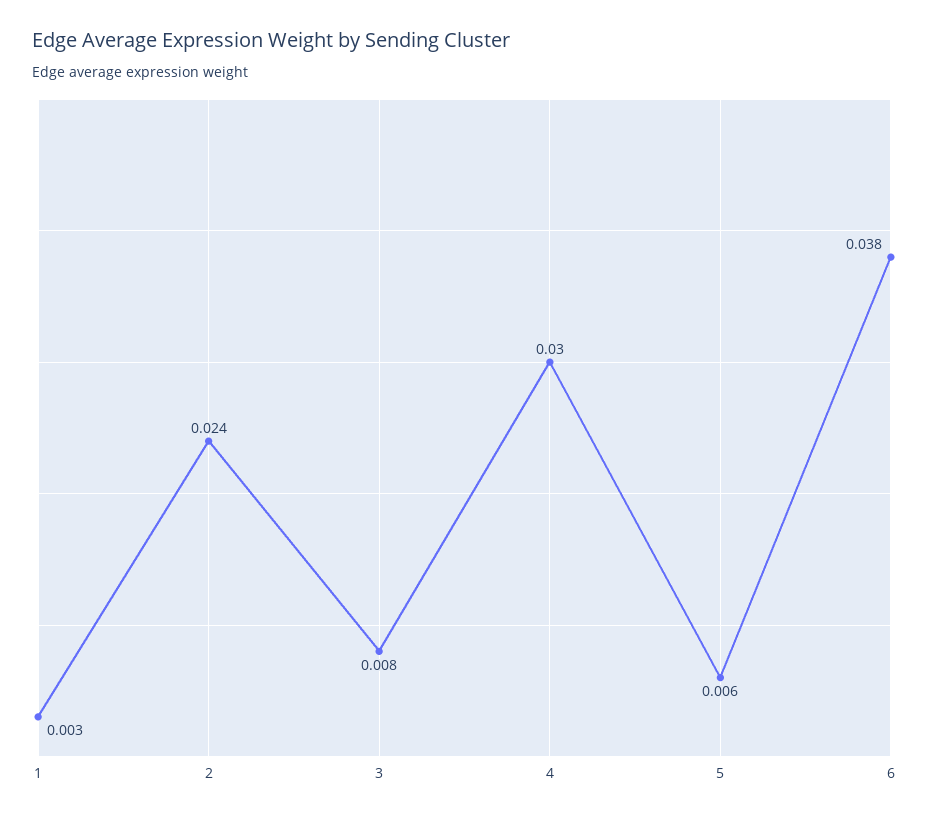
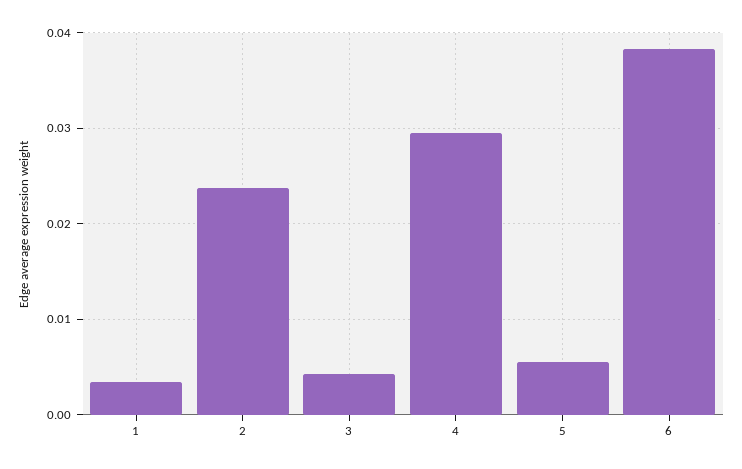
  {
    "1": 0.003,
    "2": 0.024,
-   "3": 0.008,
+   "3": 0.004,
    "4": 0.03,
    "5": 0.006,
    "6": 0.038
  }

